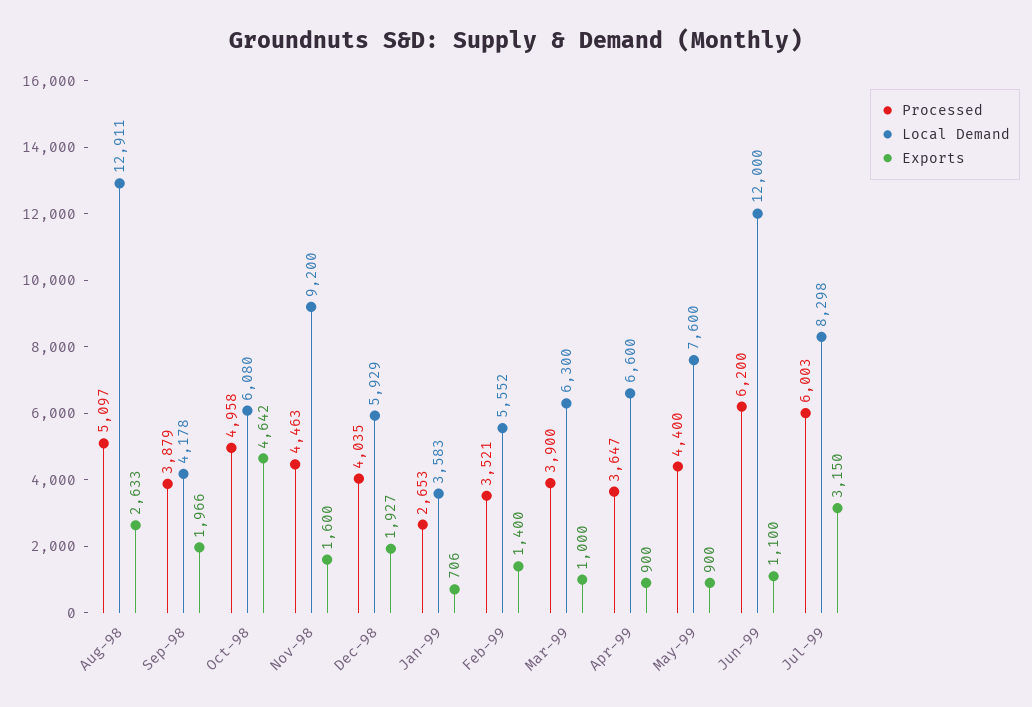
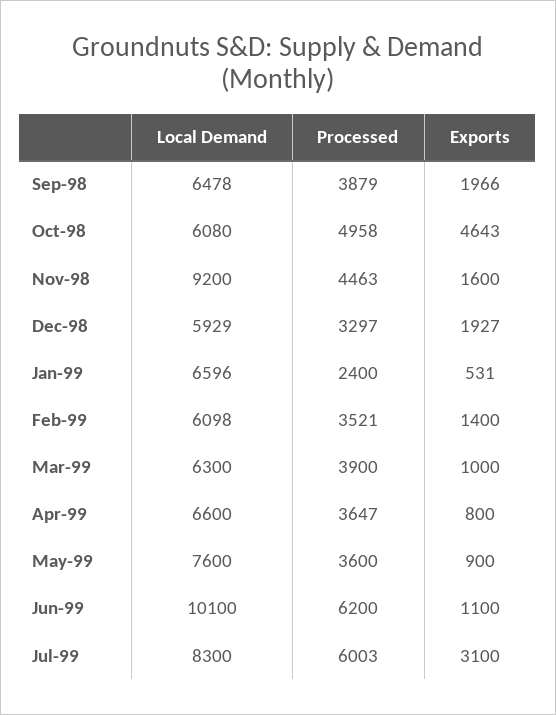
  {
    "Processed": {
-     "Aug-98": 5097,
      "Sep-98": 3879,
      "Oct-98": 4958,
      "Nov-98": 4463,
-     "Dec-98": 4035,
+     "Dec-98": 3297,
-     "Jan-99": 2653,
+     "Jan-99": 2400,
      "Feb-99": 3521,
      "Mar-99": 3900,
      "Apr-99": 3647,
-     "May-99": 4400,
+     "May-99": 3600,
      "Jun-99": 6200,
      "Jul-99": 6003
    },
    "Local Demand": {
-     "Aug-98": 12911,
-     "Sep-98": 4178,
+     "Sep-98": 6478,
      "Oct-98": 6080,
      "Nov-98": 9200,
      "Dec-98": 5929,
-     "Jan-99": 3583,
+     "Jan-99": 6596,
-     "Feb-99": 5552,
+     "Feb-99": 6098,
      "Mar-99": 6300,
      "Apr-99": 6600,
      "May-99": 7600,
-     "Jun-99": 12000,
+     "Jun-99": 10100,
-     "Jul-99": 8298
+     "Jul-99": 8300
    },
    "Exports": {
-     "Aug-98": 2633,
      "Sep-98": 1966,
-     "Oct-98": 4642,
+     "Oct-98": 4643,
      "Nov-98": 1600,
      "Dec-98": 1927,
-     "Jan-99": 706,
+     "Jan-99": 531,
      "Feb-99": 1400,
      "Mar-99": 1000,
-     "Apr-99": 900,
+     "Apr-99": 800,
      "May-99": 900,
      "Jun-99": 1100,
-     "Jul-99": 3150
+     "Jul-99": 3100
    }
  }

